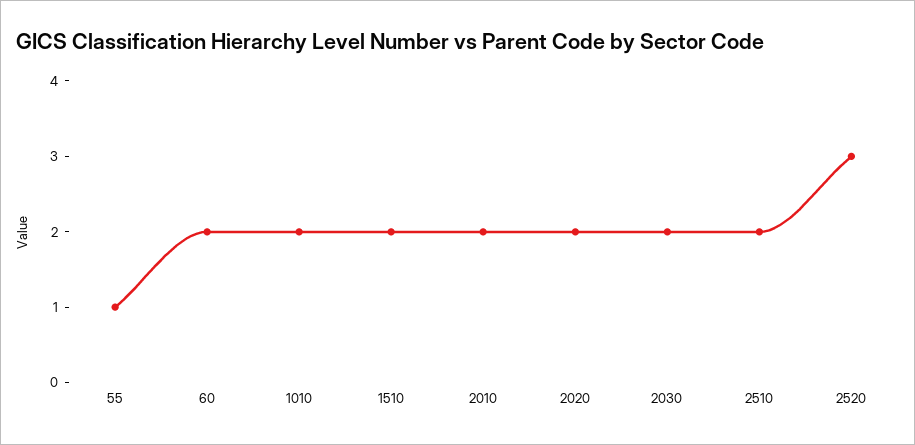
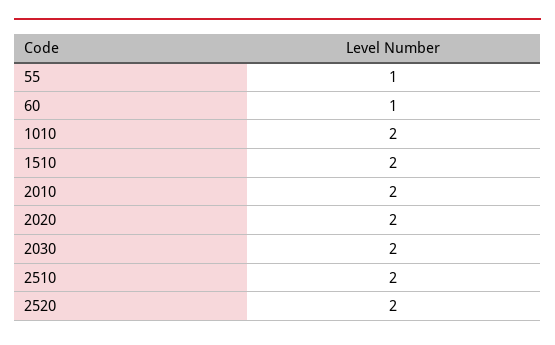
  {
    "55": 1,
-   "60": 2,
+   "60": 1,
    "1010": 2,
    "1510": 2,
    "2010": 2,
    "2020": 2,
    "2030": 2,
    "2510": 2,
-   "2520": 3
+   "2520": 2
  }

